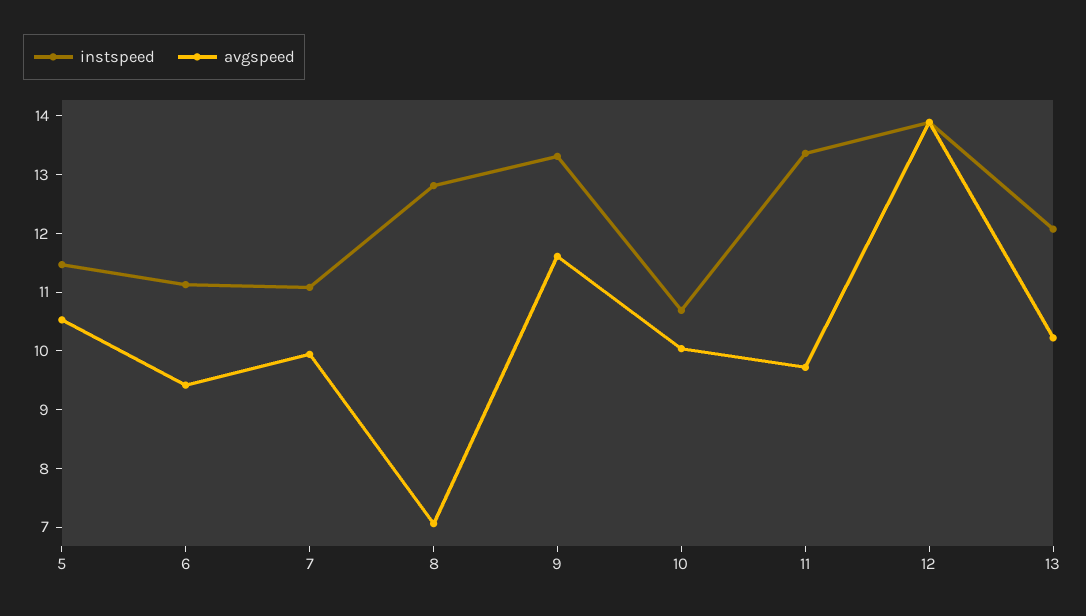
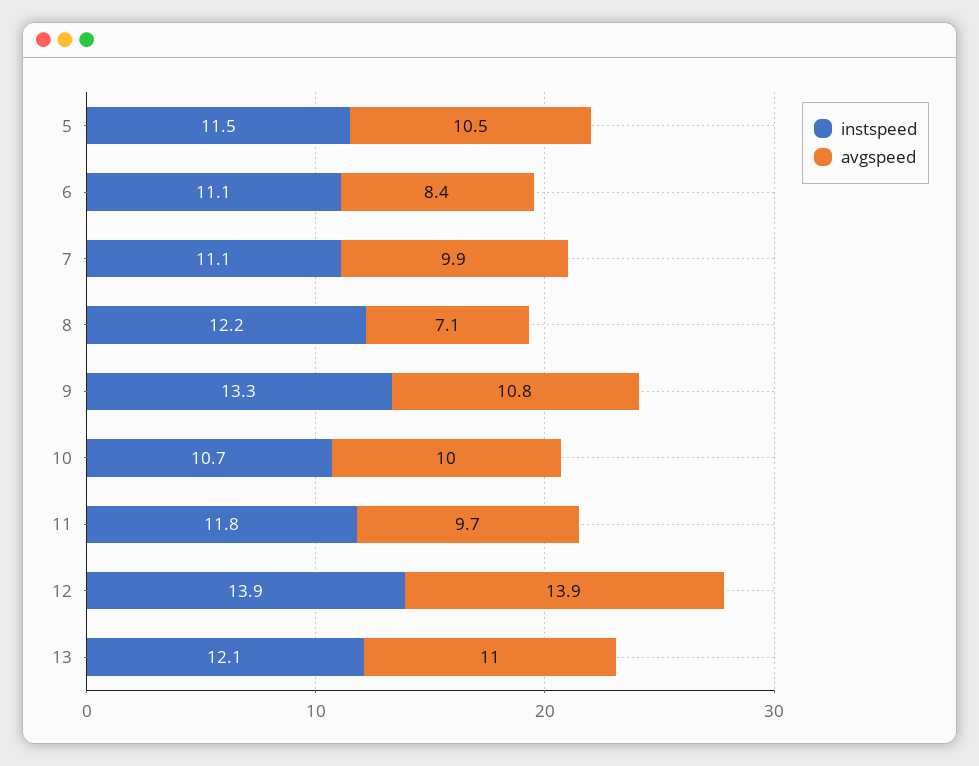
  {
    "instspeed": {
      "5": 11.5,
      "6": 11.1,
      "7": 11.1,
-     "8": 12.8,
+     "8": 12.2,
      "9": 13.3,
      "10": 10.7,
-     "11": 13.4,
+     "11": 11.8,
      "12": 13.9,
      "13": 12.1
    },
    "avgspeed": {
      "5": 10.5,
-     "6": 9.4,
+     "6": 8.4,
      "7": 9.9,
      "8": 7.1,
-     "9": 11.6,
+     "9": 10.8,
      "10": 10,
      "11": 9.7,
      "12": 13.9,
-     "13": 10.2
+     "13": 11
    }
  }

